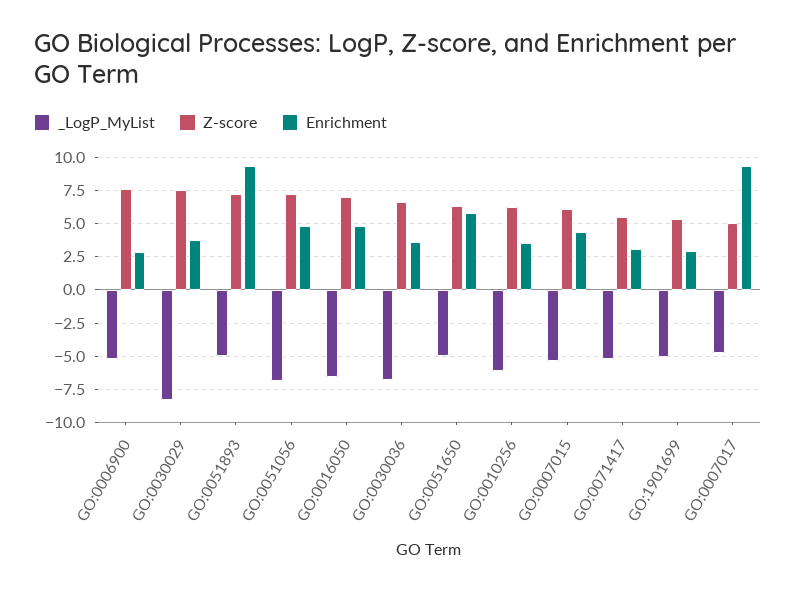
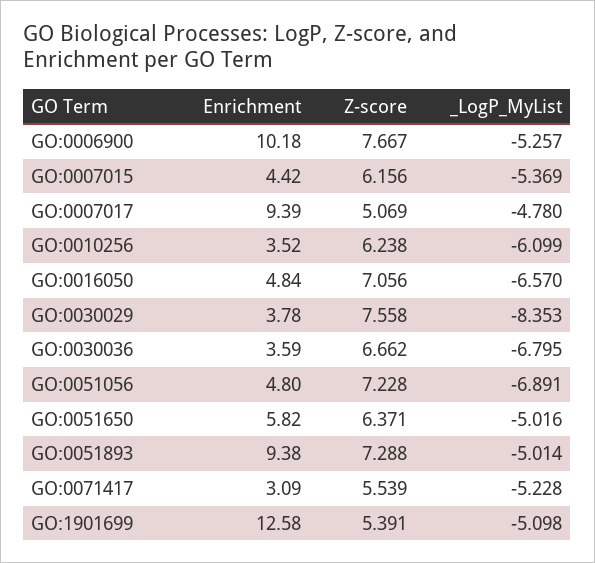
  {
    "_LogP_MyList": {
      "GO:0006900": -5.257,
      "GO:0030029": -8.353,
      "GO:0051893": -5.014,
      "GO:0051056": -6.891,
      "GO:0016050": -6.57,
      "GO:0030036": -6.795,
      "GO:0051650": -5.016,
      "GO:0010256": -6.099,
      "GO:0007015": -5.369,
      "GO:0071417": -5.228,
      "GO:1901699": -5.098,
      "GO:0007017": -4.78
    },
    "Z-score": {
      "GO:0006900": 7.667,
      "GO:0030029": 7.558,
      "GO:0051893": 7.288,
      "GO:0051056": 7.228,
      "GO:0016050": 7.056,
      "GO:0030036": 6.662,
      "GO:0051650": 6.371,
      "GO:0010256": 6.238,
      "GO:0007015": 6.156,
      "GO:0071417": 5.539,
      "GO:1901699": 5.391,
      "GO:0007017": 5.069
    },
    "Enrichment": {
-     "GO:0006900": 3,
+     "GO:0006900": 10.18,
      "GO:0030029": 3.78,
      "GO:0051893": 9.38,
      "GO:0051056": 4.8,
      "GO:0016050": 4.84,
      "GO:0030036": 3.59,
      "GO:0051650": 5.82,
      "GO:0010256": 3.52,
      "GO:0007015": 4.42,
      "GO:0071417": 3.09,
-     "GO:1901699": 3,
+     "GO:1901699": 12.58,
      "GO:0007017": 9.39
    }
  }

